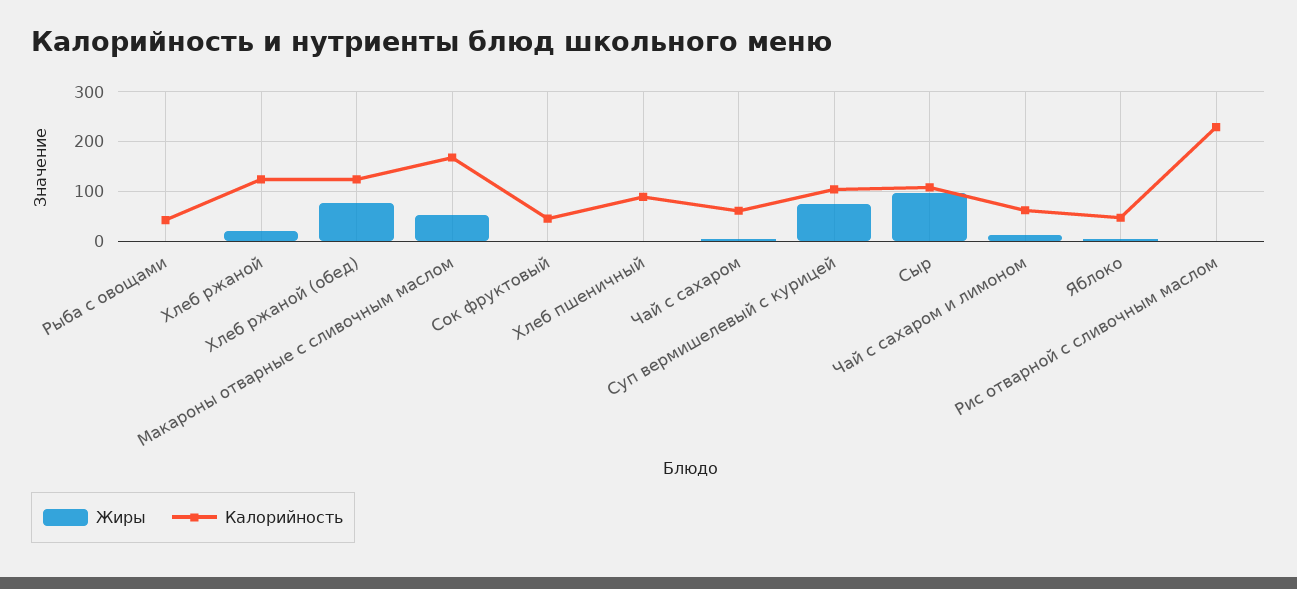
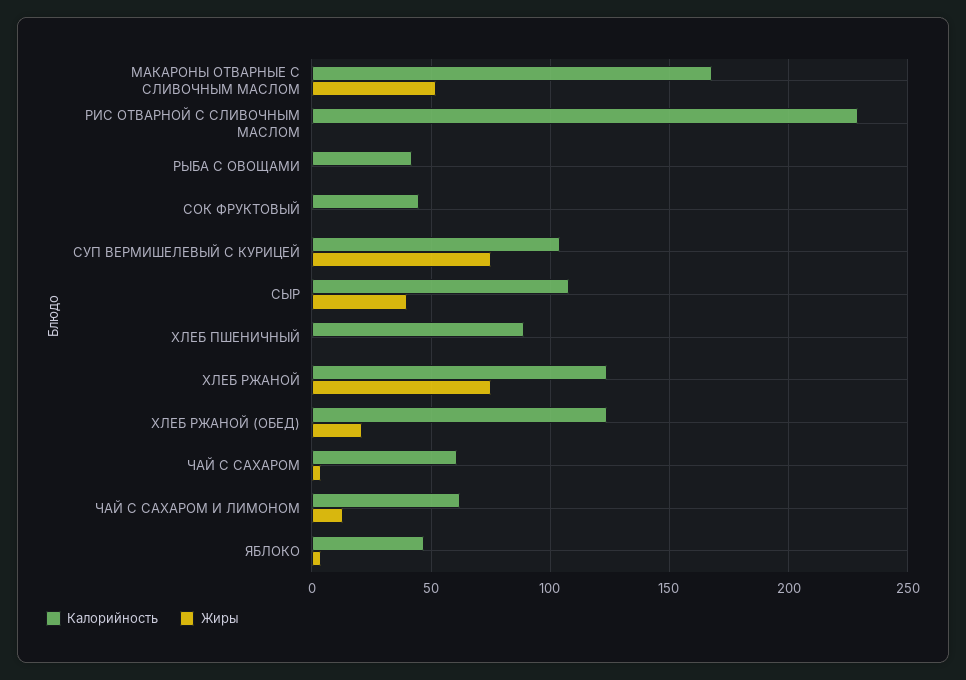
  {
    "Жиры": {
      "Рыба с овощами": 0,
-     "Хлеб ржаной": 20,
+     "Хлеб ржаной": 75,
-     "Хлеб ржаной (обед)": 80,
+     "Хлеб ржаной (обед)": 20,
      "Макароны отварные с сливочным маслом": 50,
      "Сок фруктовый": 0,
      "Хлеб пшеничный": 0,
      "Чай с сахаром": 5,
      "Суп вермишелевый с курицей": 75,
-     "Сыр": 100,
+     "Сыр": 40,
      "Чай с сахаром и лимоном": 15,
      "Яблоко": 5,
      "Рис отварной с сливочным маслом": 0
    },
    "Калорийность": {
      "Рыба с овощами": 40,
      "Хлеб ржаной": 125,
      "Хлеб ржаной (обед)": 125,
      "Макароны отварные с сливочным маслом": 170,
      "Сок фруктовый": 45,
      "Хлеб пшеничный": 90,
      "Чай с сахаром": 60,
      "Суп вермишелевый с курицей": 105,
      "Сыр": 110,
      "Чай с сахаром и лимоном": 60,
      "Яблоко": 45,
      "Рис отварной с сливочным маслом": 230
    }
  }

